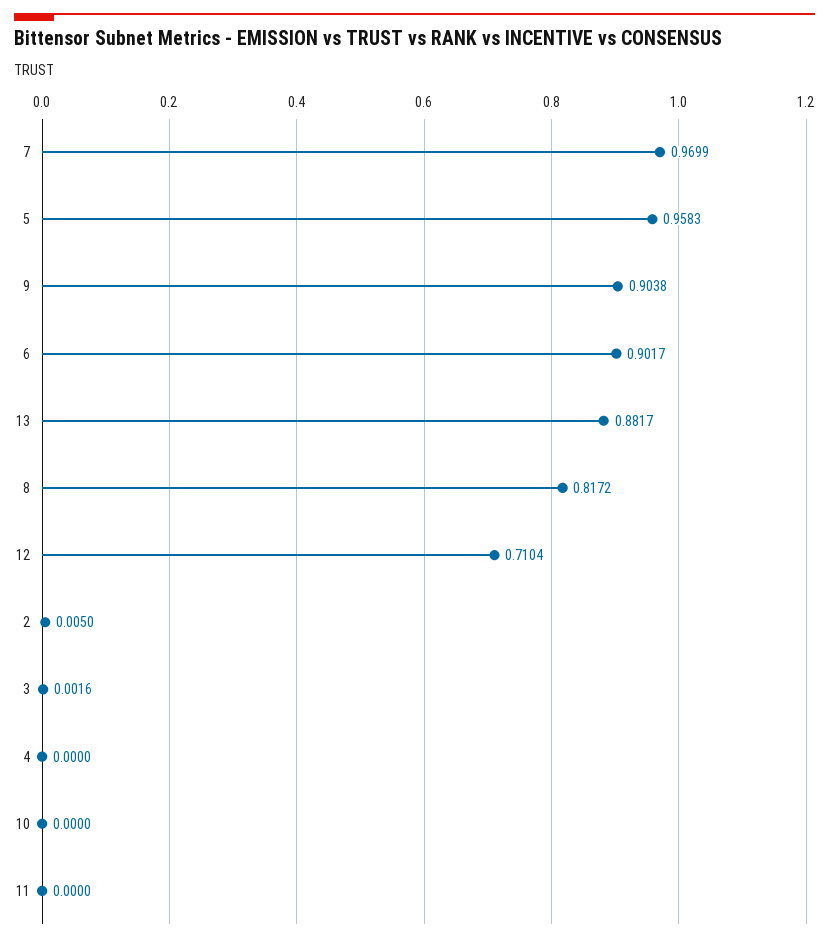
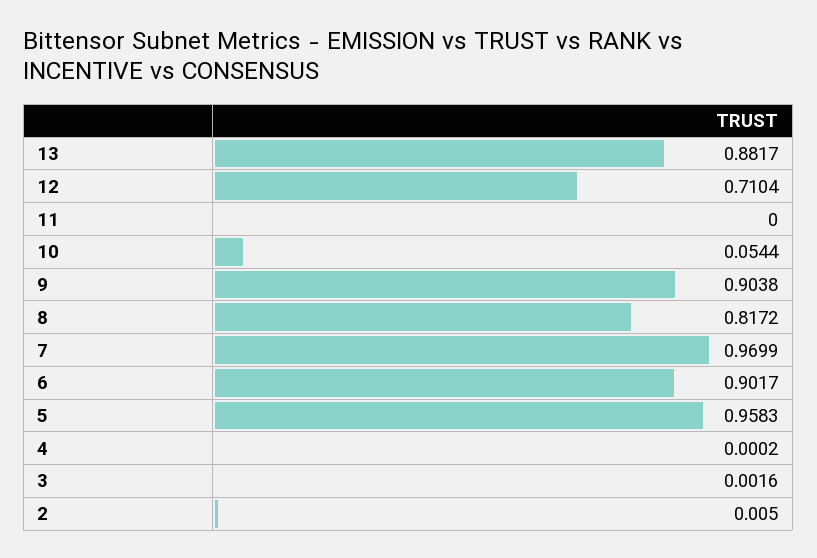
  {
    "7": 0.9699,
    "5": 0.9583,
    "9": 0.9038,
    "6": 0.9017,
    "13": 0.8817,
    "8": 0.8172,
    "12": 0.7104,
    "2": 0.005,
    "3": 0.0016,
-   "4": 0,
+   "4": 0.0002,
-   "10": 0,
+   "10": 0.0544,
    "11": 0
  }

